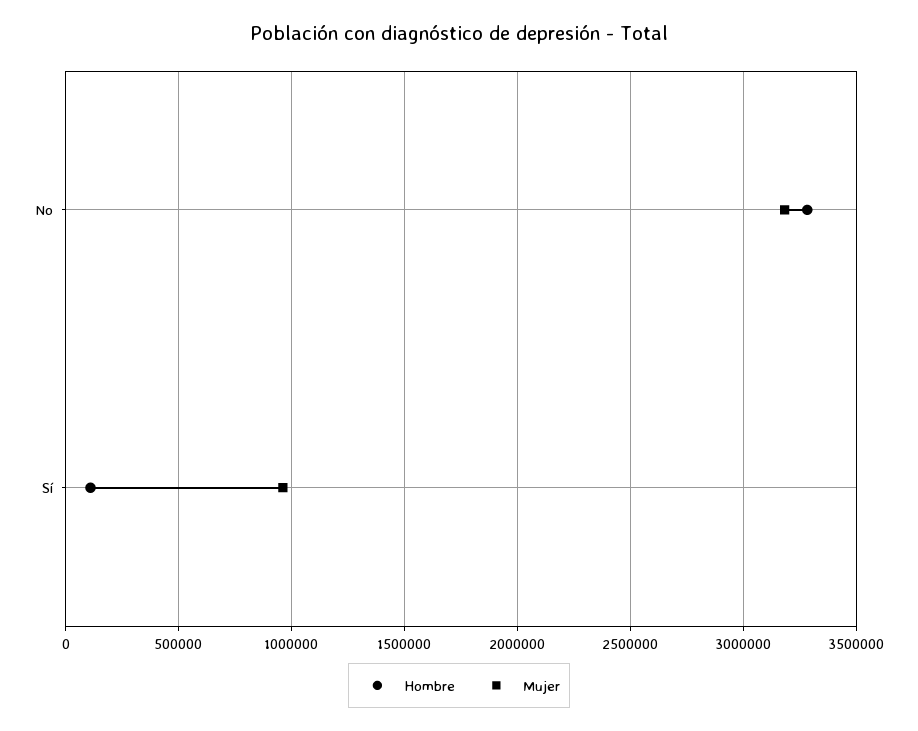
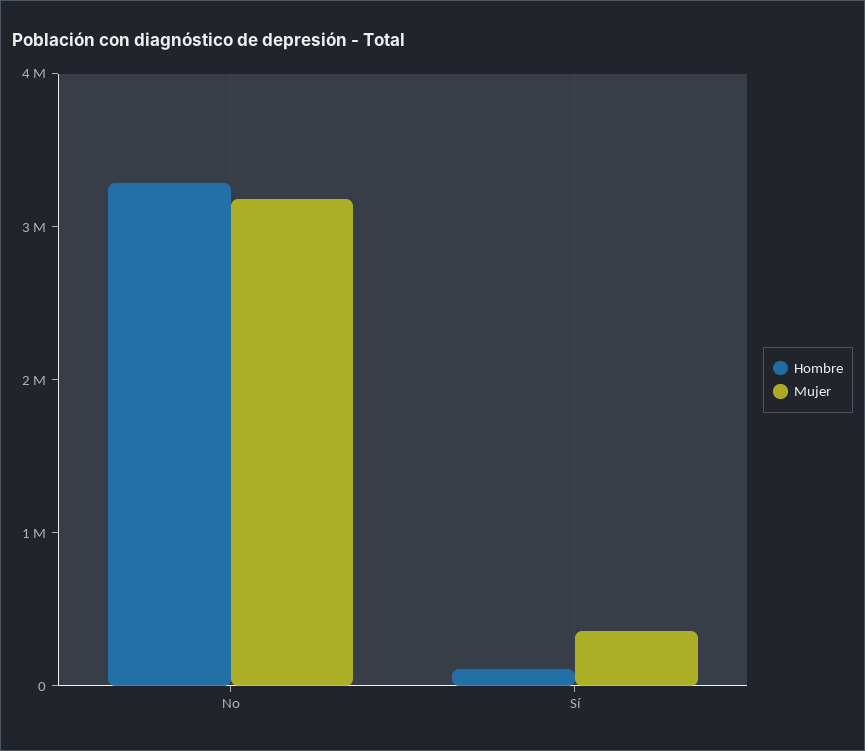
  {
    "Hombre": {
      "No": 3300000,
      "Sí": 100000
    },
    "Mujer": {
      "No": 3200000,
-     "Sí": 950000
+     "Sí": 400000
    }
  }

